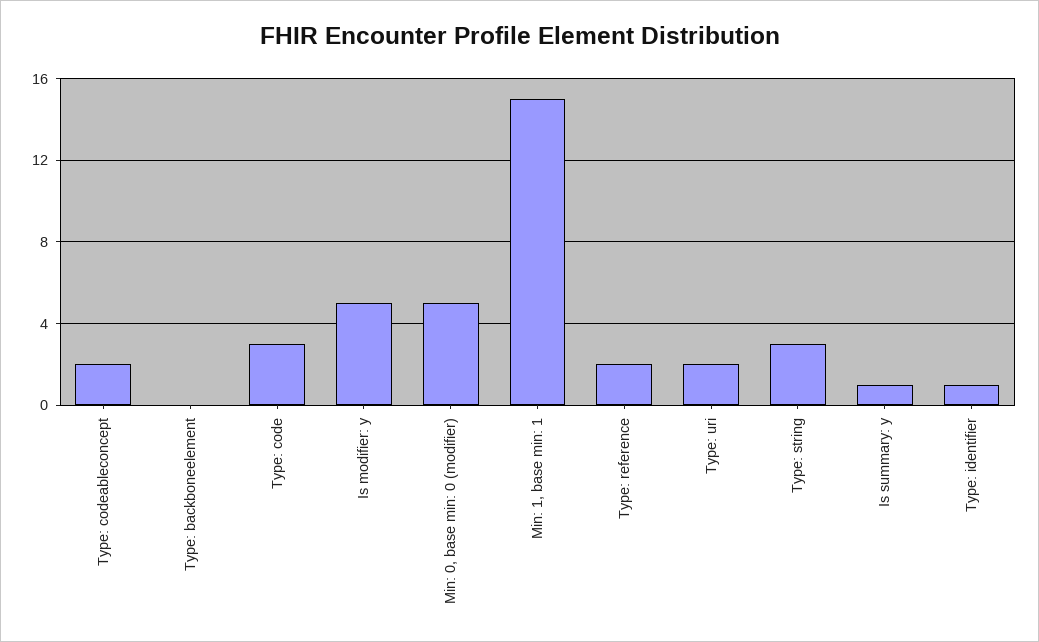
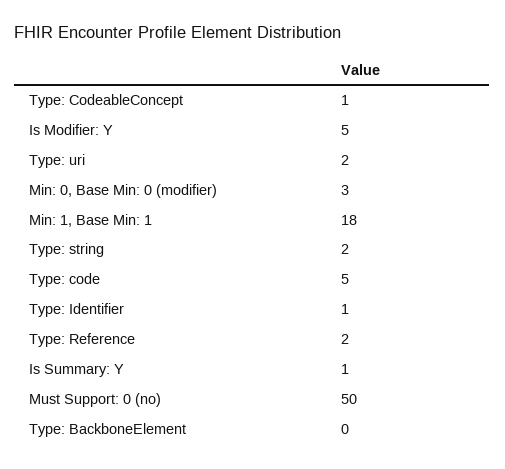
  {
-   "Type: codeableconcept": 2,
+   "Type: codeableconcept": 1,
    "Type: backboneelement": 0,
-   "Type: code": 3,
+   "Type: code": 5,
    "Is modifier: y": 5,
-   "Min: 0, base min: 0 (modifier)": 5,
+   "Min: 0, base min: 0 (modifier)": 3,
-   "Min: 1, base min: 1": 15,
+   "Min: 1, base min: 1": 18,
    "Type: reference": 2,
    "Type: uri": 2,
-   "Type: string": 3,
+   "Type: string": 2,
    "Is summary: y": 1,
-   "Type: identifier": 1
+   "Type: identifier": 1,
+   "Must Support: 0 (no)": 50
  }

